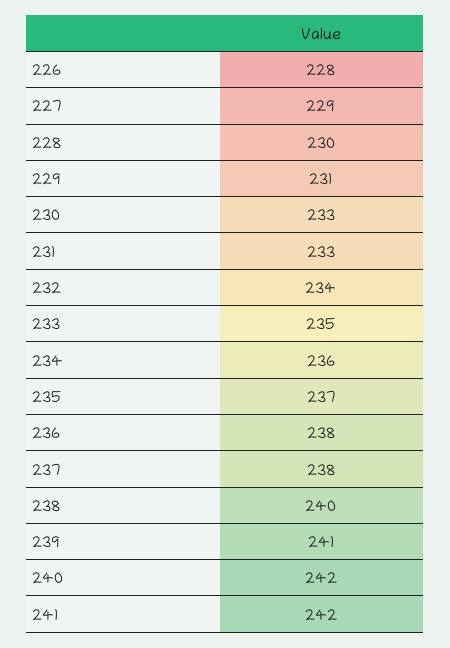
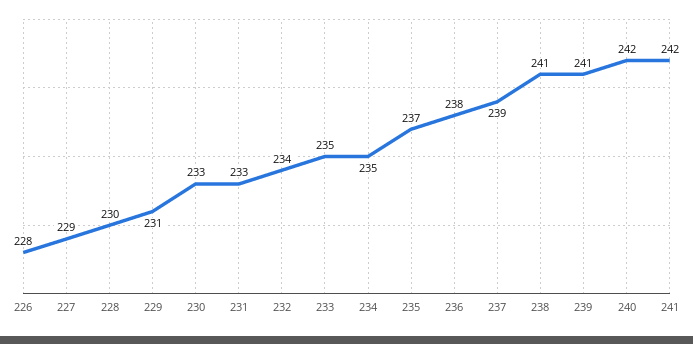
  {
    "226": 228,
    "227": 229,
    "228": 230,
    "229": 231,
    "230": 233,
    "231": 233,
    "232": 234,
    "233": 235,
-   "234": 236,
+   "234": 235,
    "235": 237,
    "236": 238,
-   "237": 238,
+   "237": 239,
-   "238": 240,
+   "238": 241,
    "239": 241,
    "240": 242,
    "241": 242
  }

